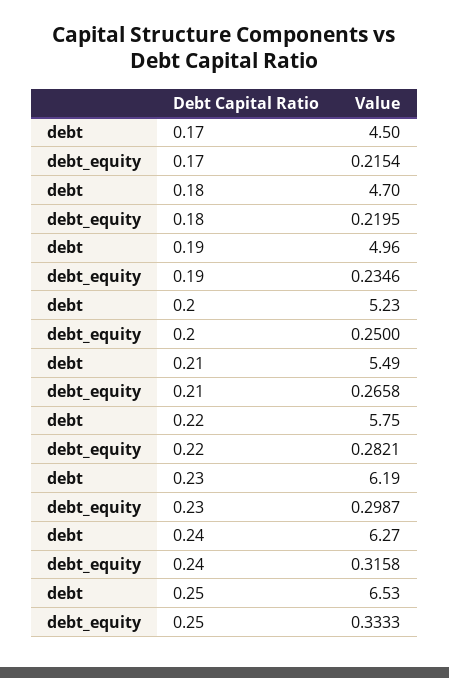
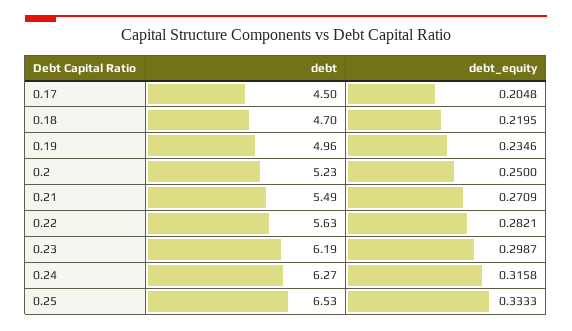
  {
    "debt": {
      "0.17": 4.5,
      "0.18": 4.7,
      "0.19": 4.96,
      "0.2": 5.23,
      "0.21": 5.49,
-     "0.22": 5.75,
+     "0.22": 5.63,
      "0.23": 6.19,
      "0.24": 6.27,
      "0.25": 6.53
    },
    "debt_equity": {
-     "0.17": 0.2154,
+     "0.17": 0.2048,
      "0.18": 0.2195,
      "0.19": 0.2346,
      "0.2": 0.25,
-     "0.21": 0.2658,
+     "0.21": 0.2709,
      "0.22": 0.2821,
      "0.23": 0.2987,
      "0.24": 0.3158,
      "0.25": 0.3333
    }
  }

